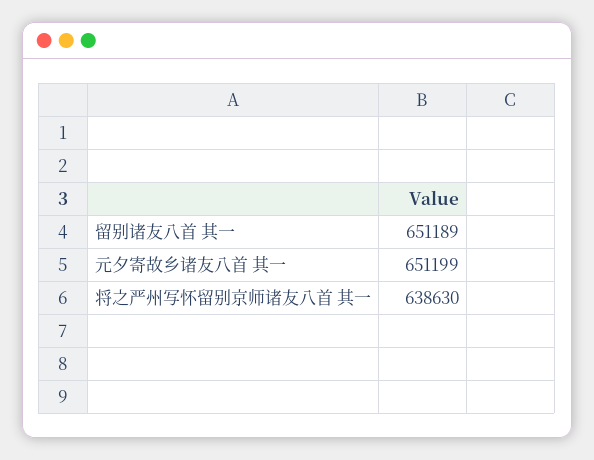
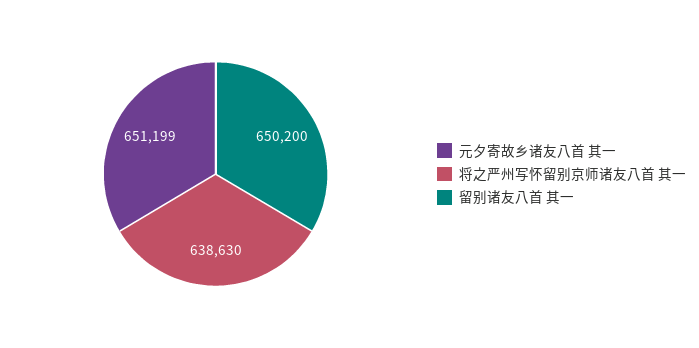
  {
-   "留别诸友八首 其一": 651189,
+   "留别诸友八首 其一": 650200,
    "元夕寄故乡诸友八首 其一": 651199,
    "将之严州写怀留别京师诸友八首 其一": 638630
  }

